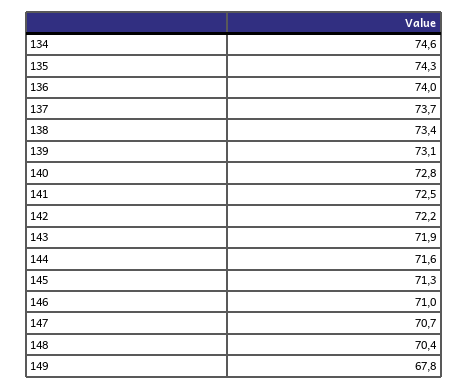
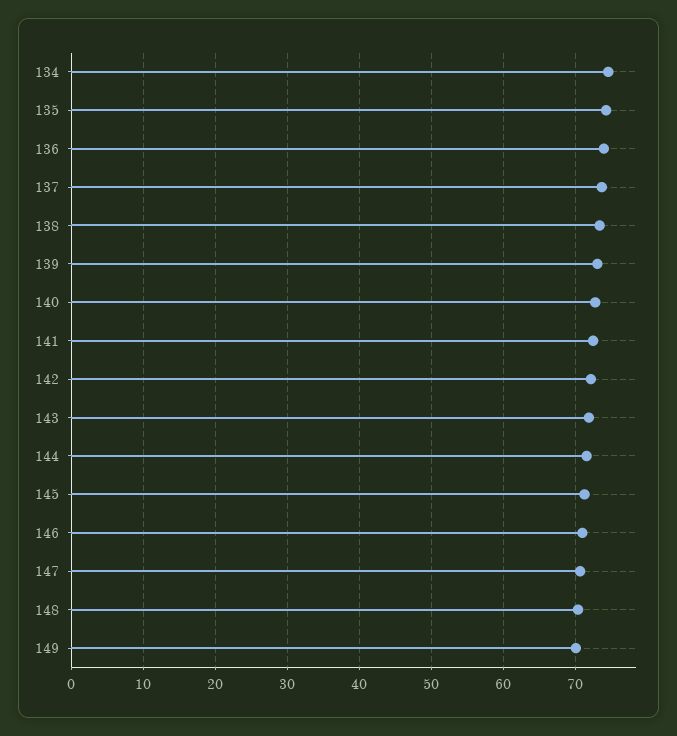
  {
    "134": 74.6,
    "135": 74.3,
    "136": 74,
    "137": 73.7,
    "138": 73.4,
    "139": 73.1,
    "140": 72.8,
    "141": 72.5,
    "142": 72.2,
    "143": 71.9,
    "144": 71.6,
    "145": 71.3,
    "146": 71,
    "147": 70.7,
    "148": 70.4,
-   "149": 67.8
+   "149": 70
  }

